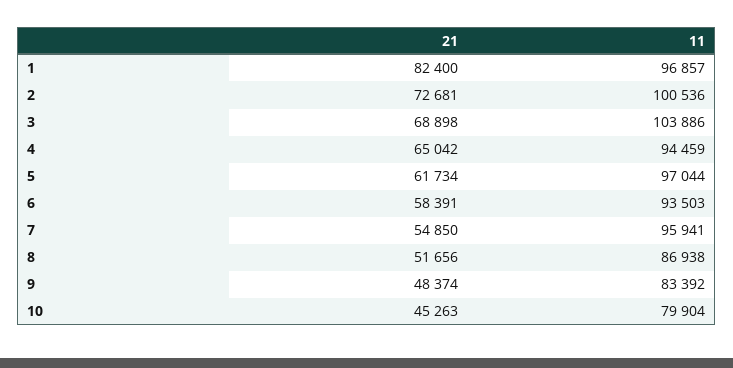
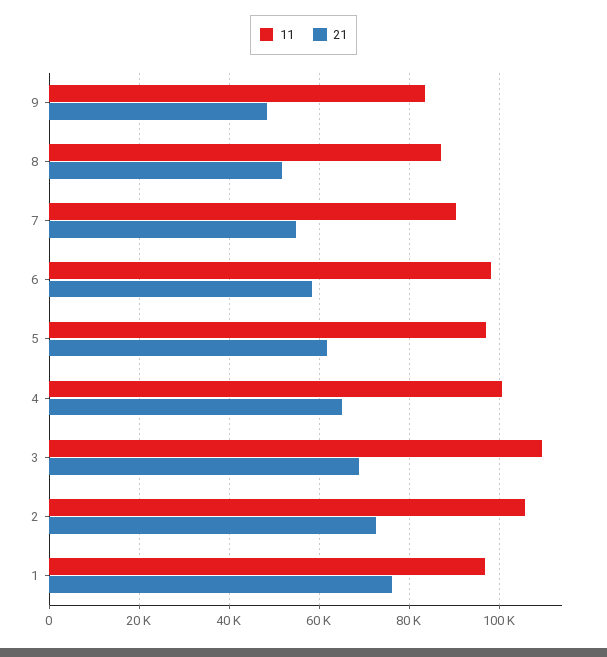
  {
    "21": {
-     "1": 82400,
+     "1": 76000,
      "2": 72681,
      "3": 68898,
      "4": 65042,
      "5": 61734,
      "6": 58391,
      "7": 54850,
      "8": 51656,
-     "9": 48374,
+     "9": 48374
-     "10": 45263
    },
    "11": {
      "1": 96857,
-     "2": 100536,
+     "2": 106000,
-     "3": 103886,
+     "3": 110000,
-     "4": 94459,
+     "4": 100000,
      "5": 97044,
-     "6": 93503,
+     "6": 98000,
-     "7": 95941,
+     "7": 90000,
      "8": 86938,
-     "9": 83392,
+     "9": 83392
-     "10": 79904
    }
  }

